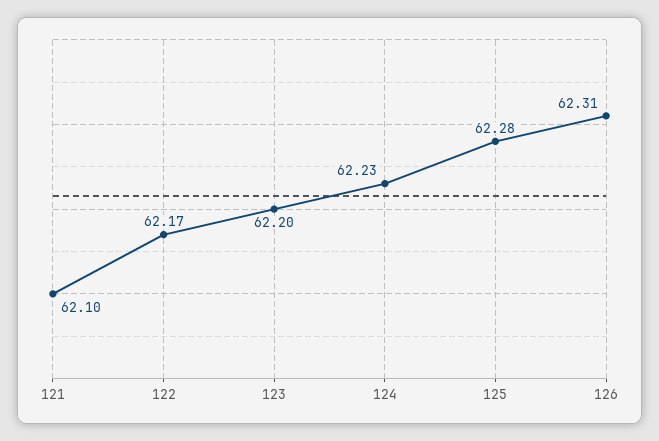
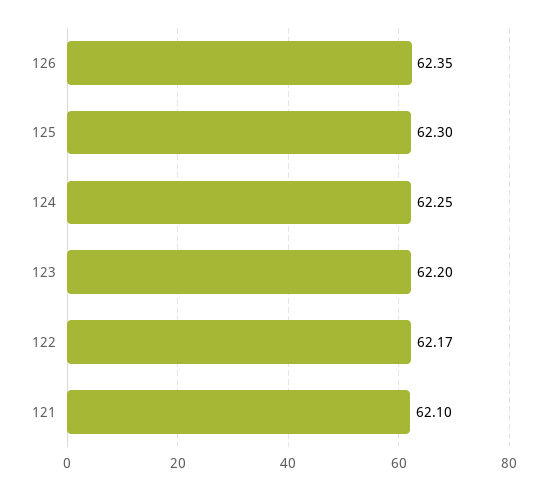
  {
    "121": 62.1,
    "122": 62.17,
    "123": 62.2,
-   "124": 62.23,
+   "124": 62.25,
-   "125": 62.28,
+   "125": 62.3,
-   "126": 62.31
+   "126": 62.35
  }

